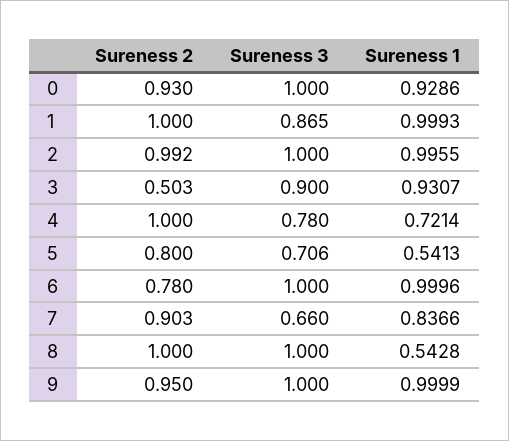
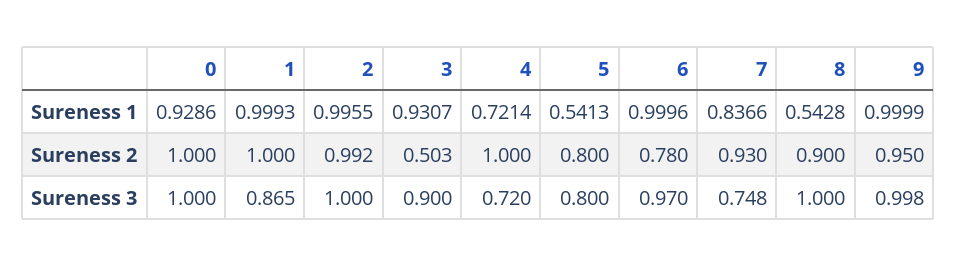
  {
    "Sureness 2": {
-     "0": 0.93,
+     "0": 1,
      "1": 1,
      "2": 0.992,
      "3": 0.503,
      "4": 1,
      "5": 0.8,
      "6": 0.78,
-     "7": 0.903,
+     "7": 0.93,
-     "8": 1,
+     "8": 0.9,
      "9": 0.95
    },
    "Sureness 3": {
      "0": 1,
      "1": 0.865,
      "2": 1,
      "3": 0.9,
-     "4": 0.78,
+     "4": 0.72,
-     "5": 0.706,
+     "5": 0.8,
-     "6": 1,
+     "6": 0.97,
-     "7": 0.66,
+     "7": 0.748,
      "8": 1,
-     "9": 1
+     "9": 0.998
    },
    "Sureness 1": {
      "0": 0.9286,
      "1": 0.9993,
      "2": 0.9955,
      "3": 0.9307,
      "4": 0.7214,
      "5": 0.5413,
      "6": 0.9996,
      "7": 0.8366,
      "8": 0.5428,
      "9": 0.9999
    }
  }

